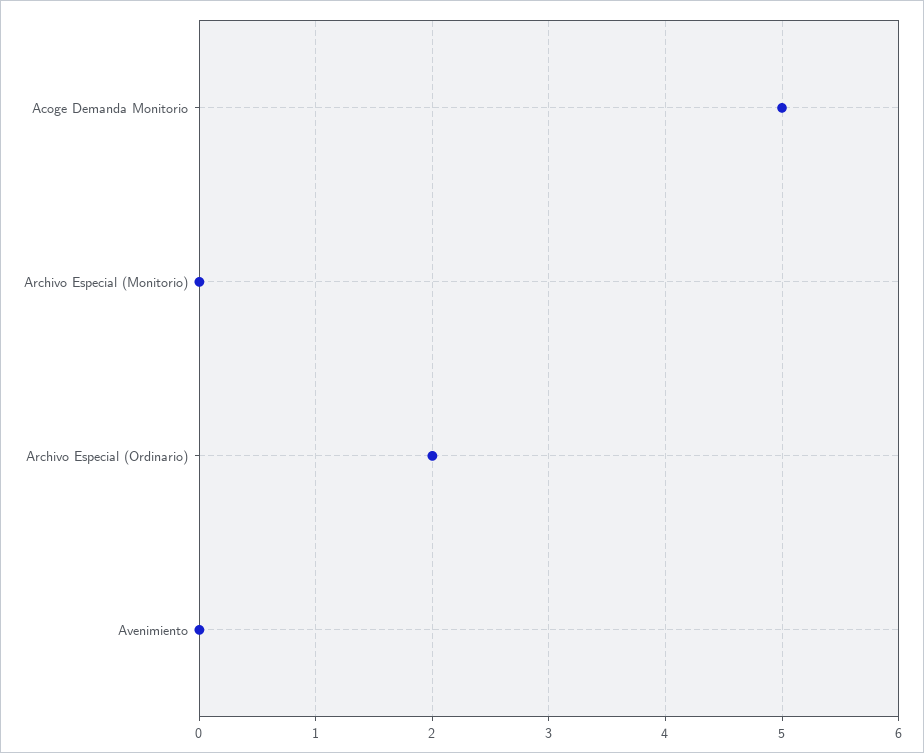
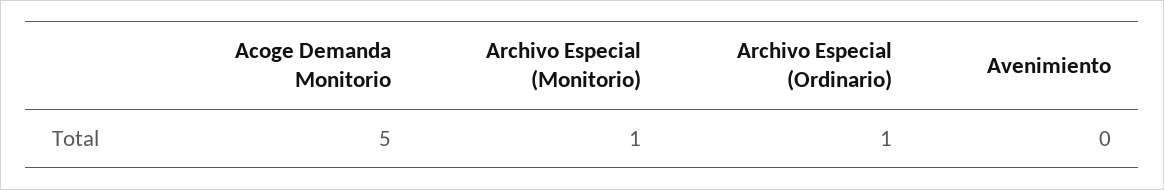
  {
    "Acoge Demanda Monitorio": 5,
-   "Archivo Especial (Monitorio)": 0,
+   "Archivo Especial (Monitorio)": 1,
-   "Archivo Especial (Ordinario)": 2,
+   "Archivo Especial (Ordinario)": 1,
    "Avenimiento": 0
  }

